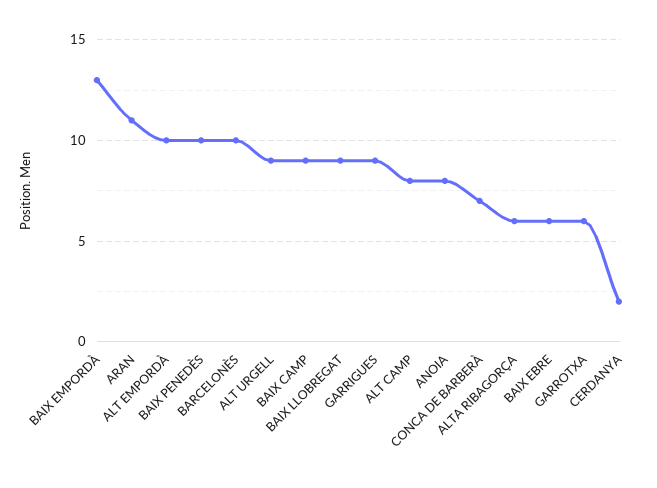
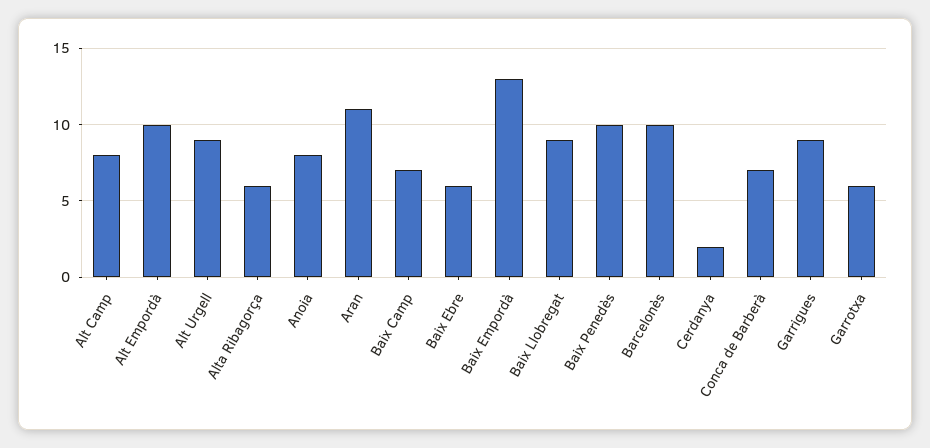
  {
    "BAIX EMPORDÀ": 13,
    "ARAN": 11,
    "ALT EMPORDÀ": 10,
    "BAIX PENEDÈS": 10,
    "BARCELONÈS": 10,
    "ALT URGELL": 9,
-   "BAIX CAMP": 9,
+   "BAIX CAMP": 7,
    "BAIX LLOBREGAT": 9,
    "GARRIGUES": 9,
    "ALT CAMP": 8,
    "ANOIA": 8,
    "CONCA DE BARBERÀ": 7,
    "ALTA RIBAGORÇA": 6,
    "BAIX EBRE": 6,
    "GARROTXA": 6,
    "CERDANYA": 2
  }

